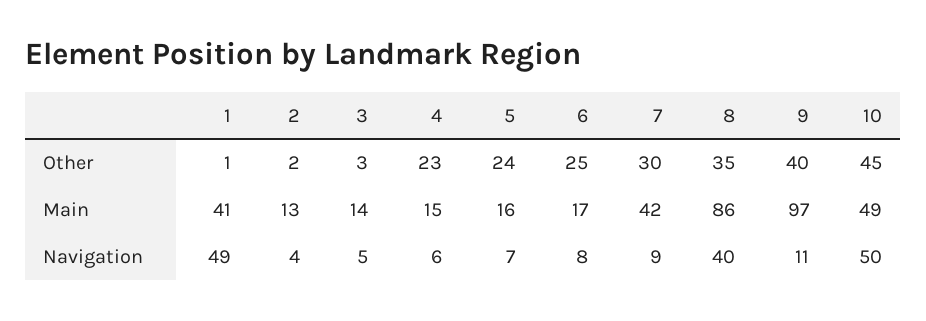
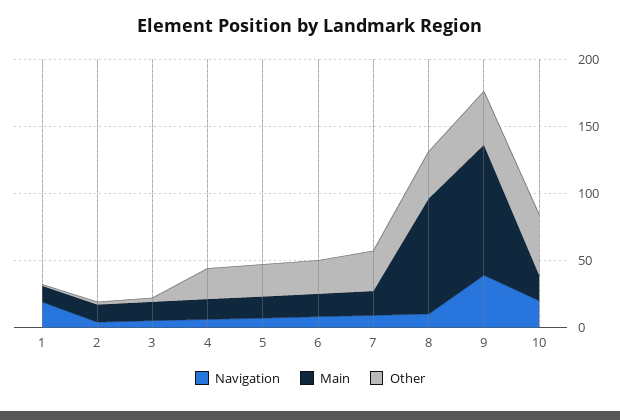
  {
    "Other": {
      "1": 1,
      "2": 2,
      "3": 3,
      "4": 23,
      "5": 24,
      "6": 25,
      "7": 30,
      "8": 35,
      "9": 40,
      "10": 45
    },
    "Main": {
-     "1": 41,
+     "1": 10,
      "2": 13,
      "3": 14,
      "4": 15,
      "5": 16,
      "6": 17,
-     "7": 42,
+     "7": 20,
      "8": 86,
      "9": 97,
-     "10": 49
+     "10": 20
    },
    "Navigation": {
-     "1": 49,
+     "1": 20,
      "2": 4,
      "3": 5,
      "4": 6,
      "5": 7,
      "6": 8,
      "7": 9,
-     "8": 40,
+     "8": 10,
-     "9": 11,
+     "9": 40,
-     "10": 50
+     "10": 20
    }
  }

